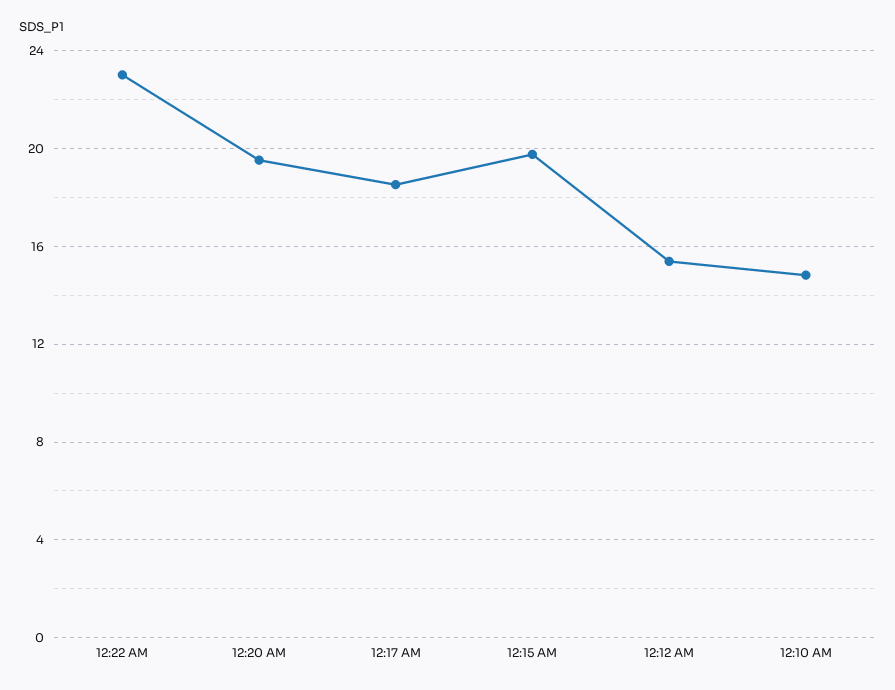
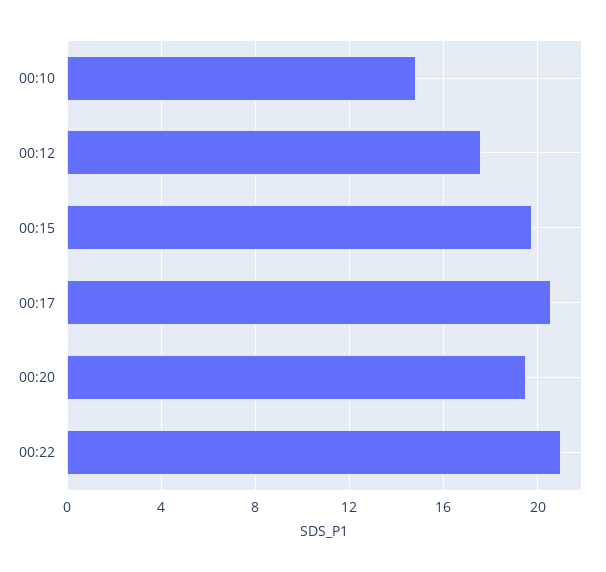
  {
-   "12:22 AM": 23,
+   "12:22 AM": 21,
    "12:20 AM": 19.5,
-   "12:17 AM": 18.5,
+   "12:17 AM": 20.5,
    "12:15 AM": 20,
-   "12:12 AM": 15.5,
+   "12:12 AM": 17.5,
    "12:10 AM": 15
  }

